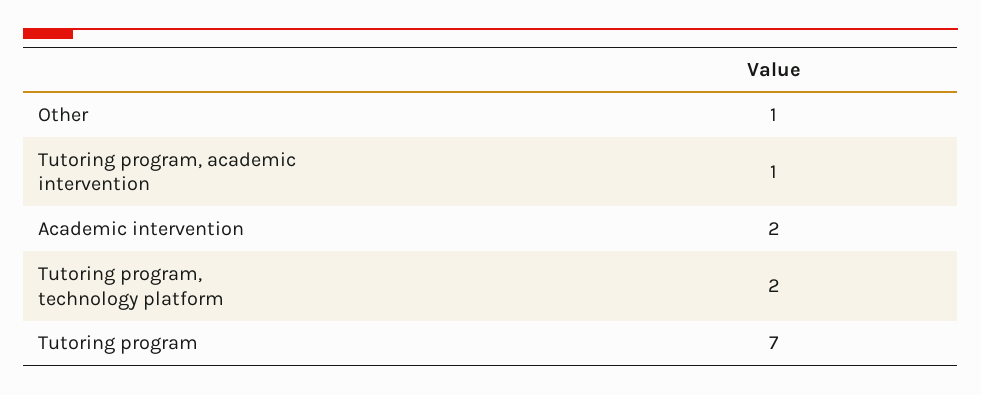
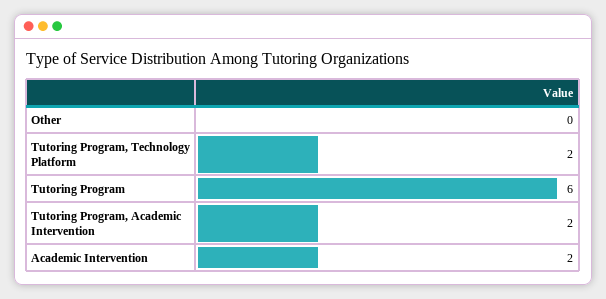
  {
-   "Other": 1,
+   "Other": 0,
-   "Tutoring program, academic intervention": 1,
+   "Tutoring program, academic intervention": 2,
    "Academic intervention": 2,
    "Tutoring program, technology platform": 2,
-   "Tutoring program": 7
+   "Tutoring program": 6
  }

